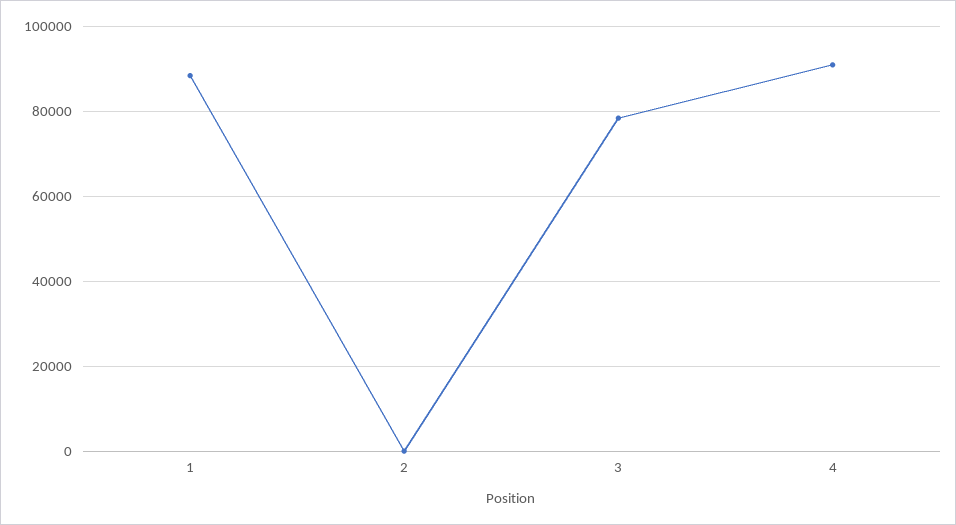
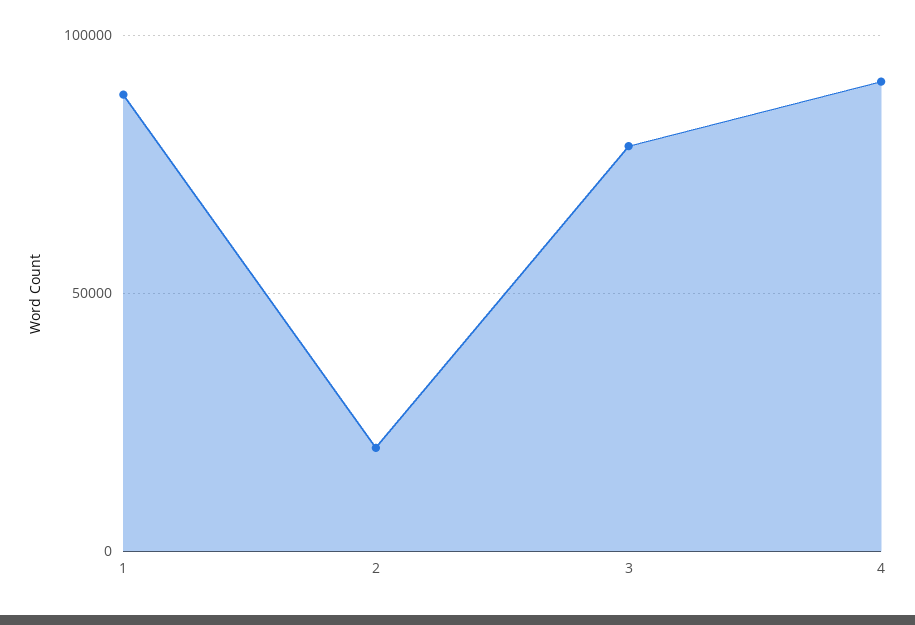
  {
    "1": 88000,
-   "2": 0,
+   "2": 20000,
    "3": 78000,
    "4": 92000
  }

